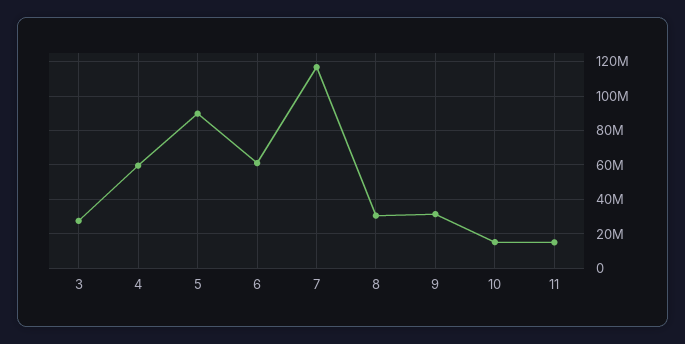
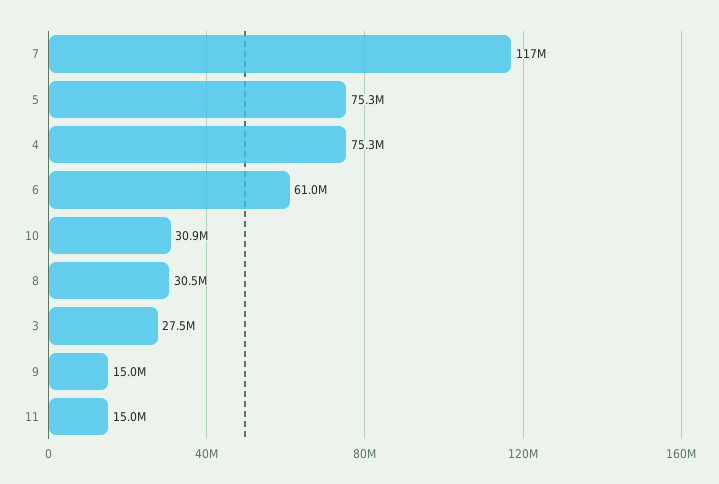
  {
    "3": 27500000,
-   "4": 60000000,
+   "4": 75300000,
-   "5": 90000000,
+   "5": 75300000,
    "6": 61000000,
    "7": 117000000,
    "8": 30500000,
-   "9": 30000000,
+   "9": 15000000,
-   "10": 15000000,
+   "10": 30900000,
    "11": 15000000
  }

